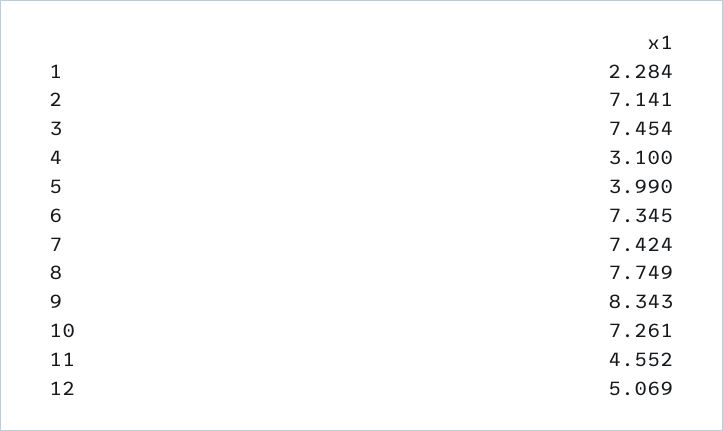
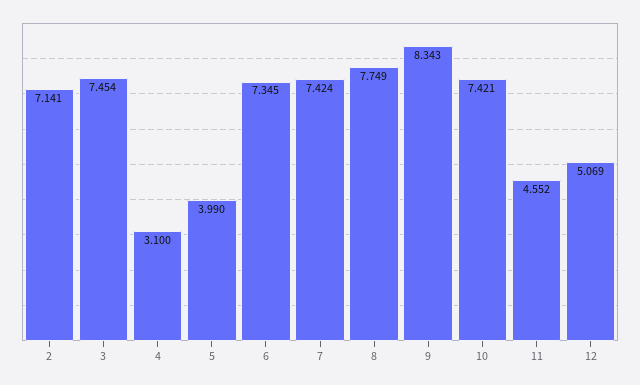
  {
-   "1": 2.284,
    "2": 7.141,
    "3": 7.454,
    "4": 3.1,
    "5": 3.99,
    "6": 7.345,
    "7": 7.424,
    "8": 7.749,
    "9": 8.343,
-   "10": 7.261,
+   "10": 7.421,
    "11": 4.552,
    "12": 5.069
  }

